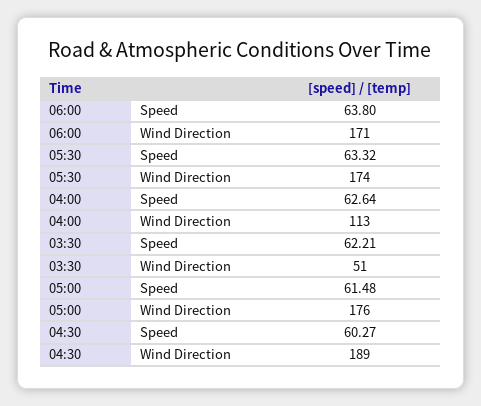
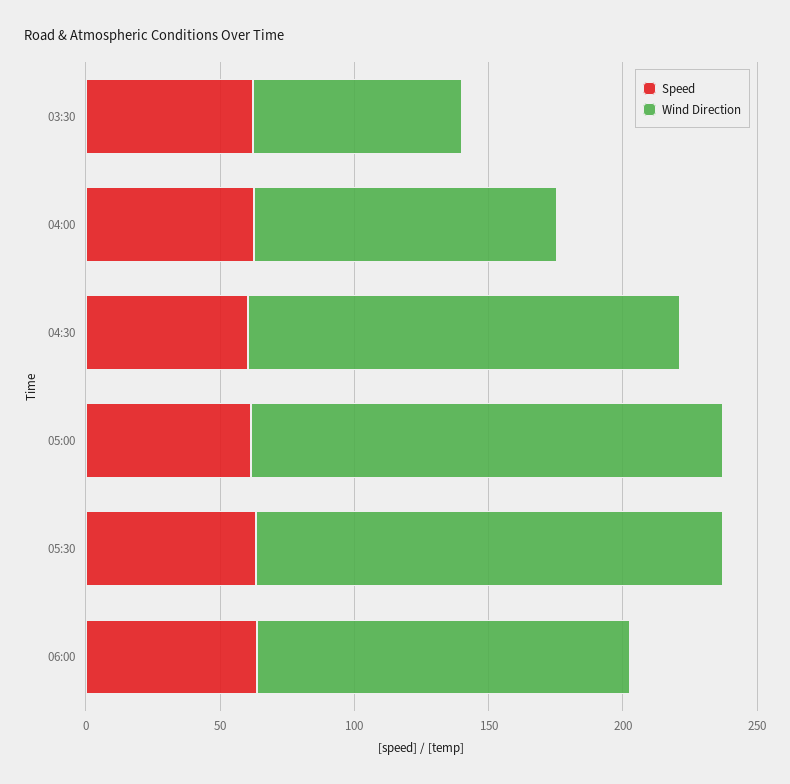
  {
    "Speed": {
      "06:00": 63.8,
      "05:30": 63.32,
      "04:00": 62.64,
      "03:30": 62.21,
      "05:00": 61.48,
      "04:30": 60.27
    },
    "Wind Direction": {
-     "06:00": 171,
+     "06:00": 140,
      "05:30": 174,
      "04:00": 113,
-     "03:30": 51,
+     "03:30": 80,
      "05:00": 176,
-     "04:30": 189
+     "04:30": 160
    }
  }

